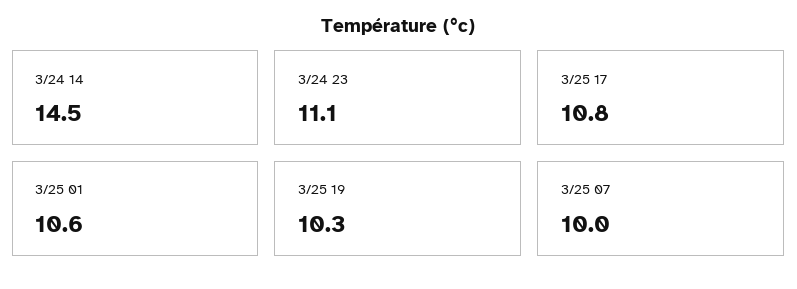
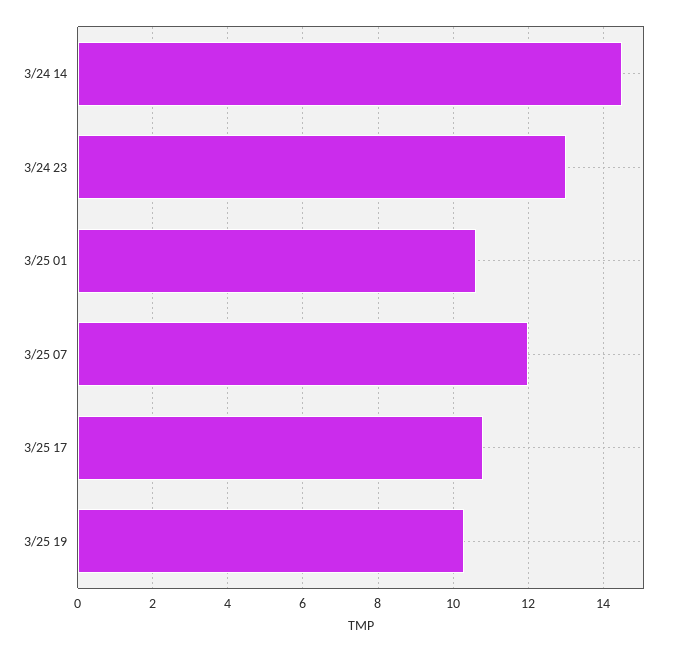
  {
    "3/24 14": 14.5,
-   "3/24 23": 11.1,
+   "3/24 23": 13,
    "3/25 17": 10.8,
    "3/25 01": 10.6,
    "3/25 19": 10.3,
-   "3/25 07": 10
+   "3/25 07": 12
  }

